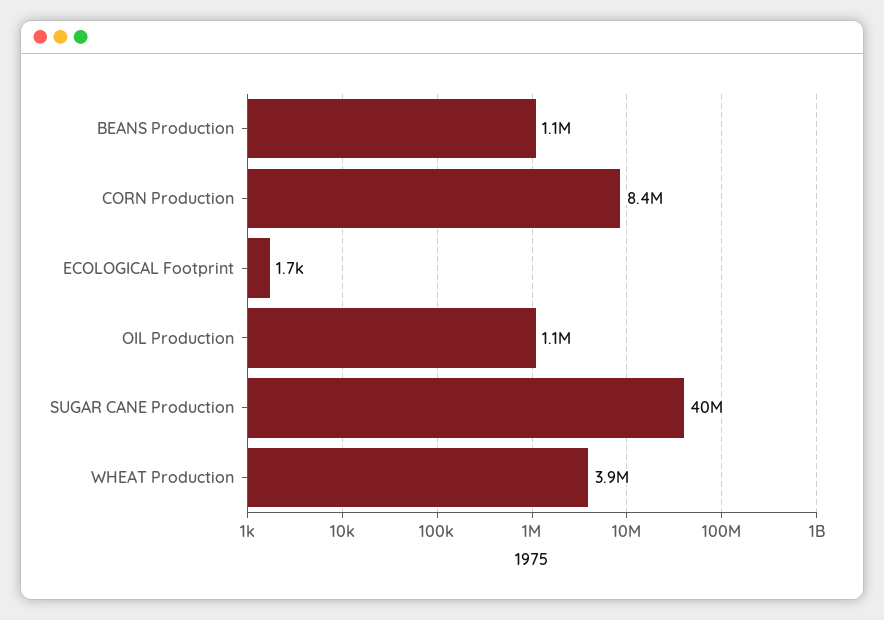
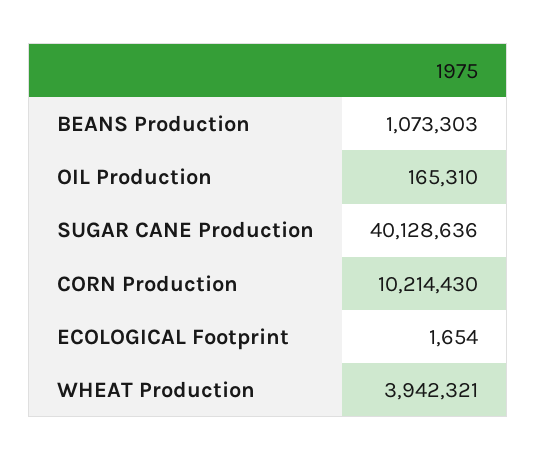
  {
    "BEANS Production": 1073303,
-   "CORN Production": 8400000,
+   "CORN Production": 10214430,
    "ECOLOGICAL Footprint": 1654,
-   "OIL Production": 1100000,
+   "OIL Production": 165310,
    "SUGAR CANE Production": 40128636,
    "WHEAT Production": 3942321
  }

